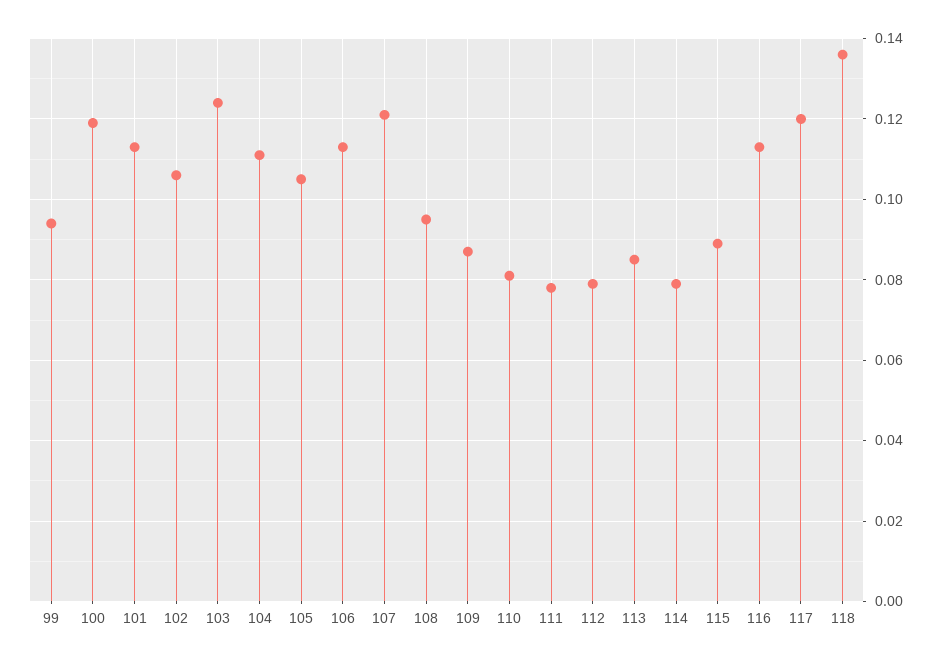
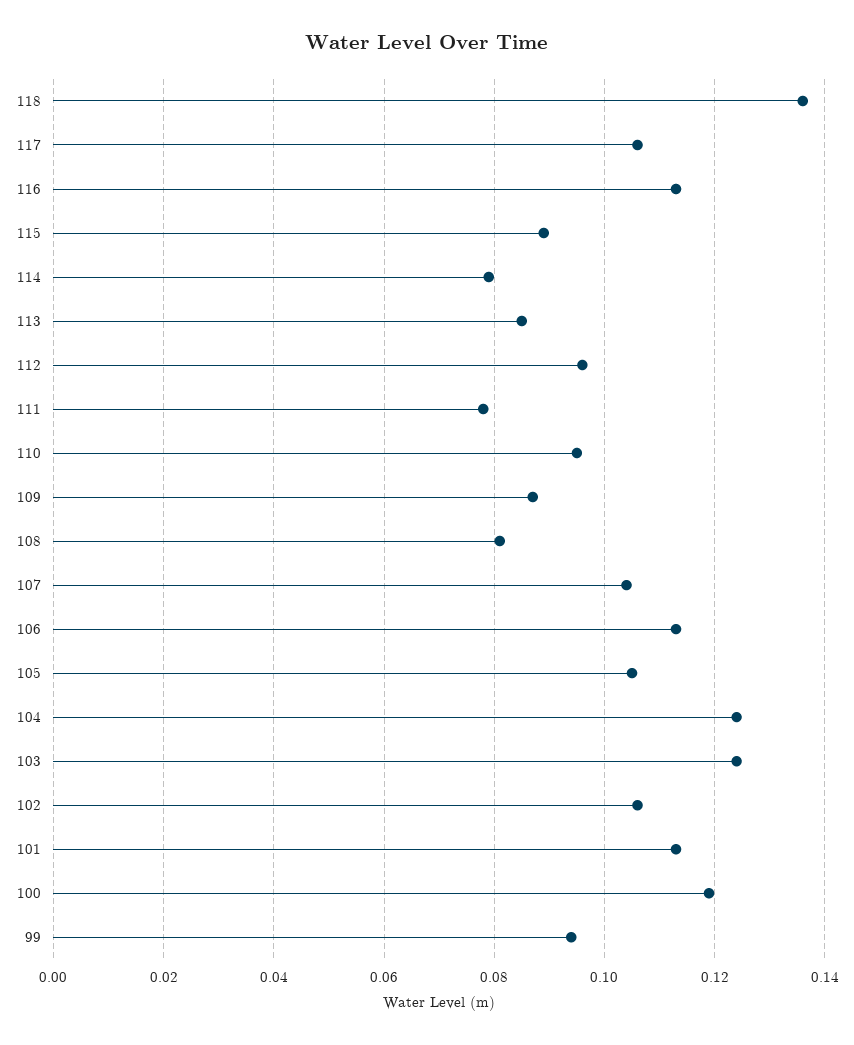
  {
    "99": 0.095,
    "100": 0.12,
    "101": 0.115,
    "102": 0.105,
    "103": 0.125,
-   "104": 0.11,
+   "104": 0.125,
    "105": 0.105,
    "106": 0.115,
-   "107": 0.12,
+   "107": 0.105,
-   "108": 0.095,
+   "108": 0.08,
    "109": 0.085,
-   "110": 0.08,
+   "110": 0.095,
    "111": 0.08,
-   "112": 0.08,
+   "112": 0.095,
    "113": 0.085,
    "114": 0.08,
    "115": 0.09,
    "116": 0.115,
-   "117": 0.12,
+   "117": 0.105,
    "118": 0.135
  }

